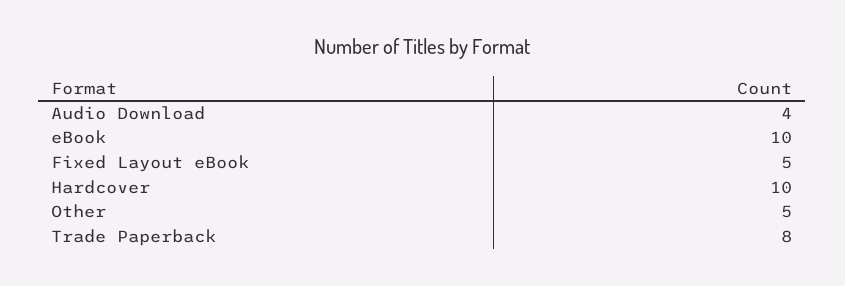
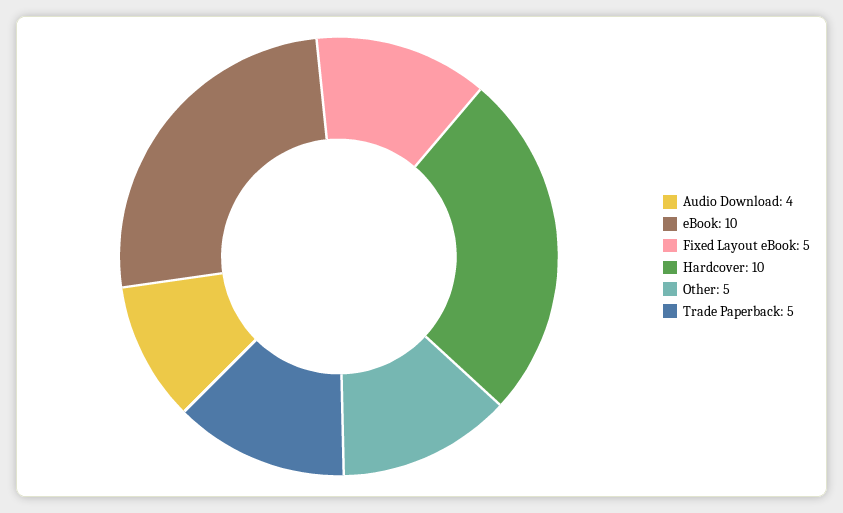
  {
    "Audio Download": 4,
    "eBook": 10,
    "Fixed Layout eBook": 5,
    "Hardcover": 10,
    "Other": 5,
-   "Trade Paperback": 8
+   "Trade Paperback": 5
  }

